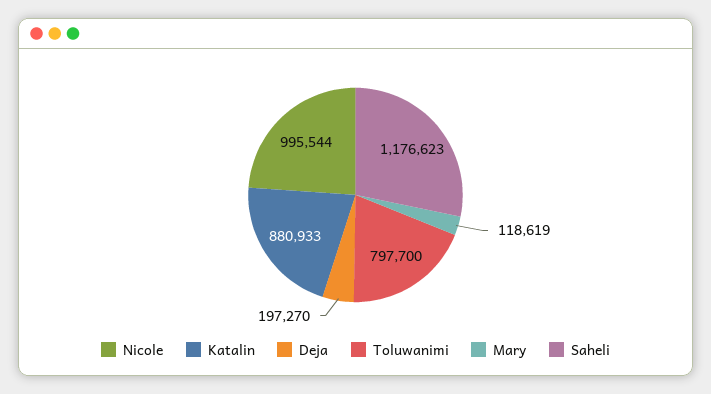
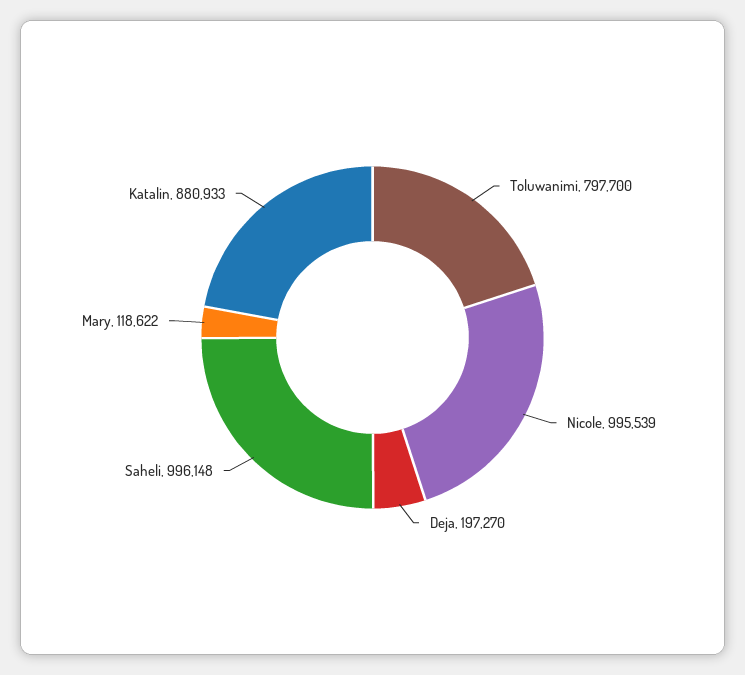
  {
-   "Nicole": 995544,
+   "Nicole": 995539,
    "Katalin": 880933,
    "Deja": 197270,
    "Toluwanimi": 797700,
-   "Mary": 118619,
+   "Mary": 118622,
-   "Saheli": 1176623
+   "Saheli": 996148
  }

